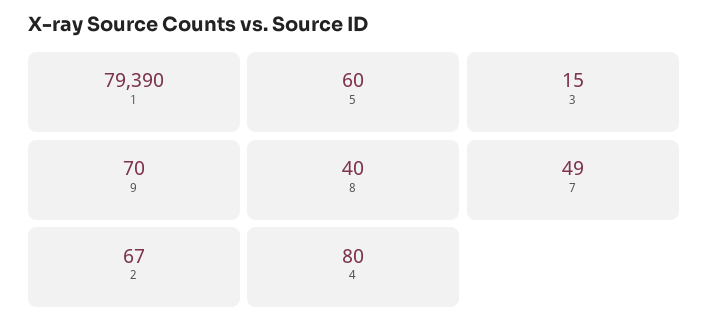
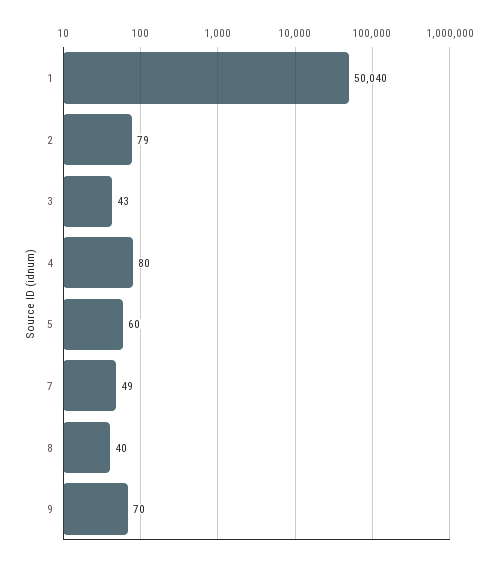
  {
-   "1": 79390,
+   "1": 50040,
    "5": 60,
-   "3": 15,
+   "3": 43,
    "9": 70,
    "8": 40,
    "7": 49,
-   "2": 67,
+   "2": 79,
    "4": 80
  }

